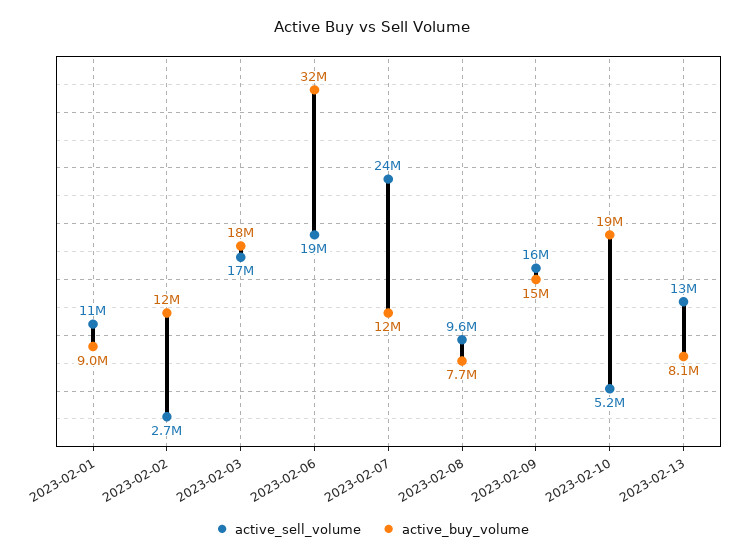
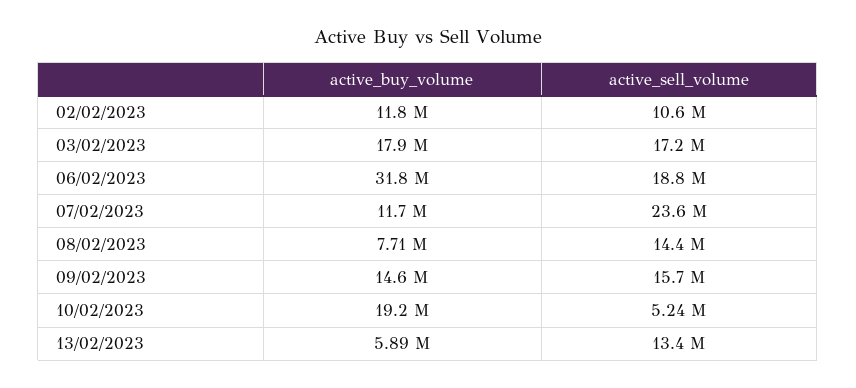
  {
    "active_sell_volume": {
-     "2023-02-01": 11000000,
-     "2023-02-02": 2700000,
+     "2023-02-02": 10600000,
      "2023-02-03": 17200000,
      "2023-02-06": 18800000,
      "2023-02-07": 23600000,
-     "2023-02-08": 9600000,
+     "2023-02-08": 14400000,
      "2023-02-09": 15700000,
      "2023-02-10": 5240000,
      "2023-02-13": 13400000
    },
    "active_buy_volume": {
-     "2023-02-01": 9000000,
      "2023-02-02": 11800000,
      "2023-02-03": 17900000,
      "2023-02-06": 31800000,
      "2023-02-07": 11700000,
      "2023-02-08": 7710000,
      "2023-02-09": 14600000,
      "2023-02-10": 19200000,
-     "2023-02-13": 8100000
+     "2023-02-13": 5890000
    }
  }

